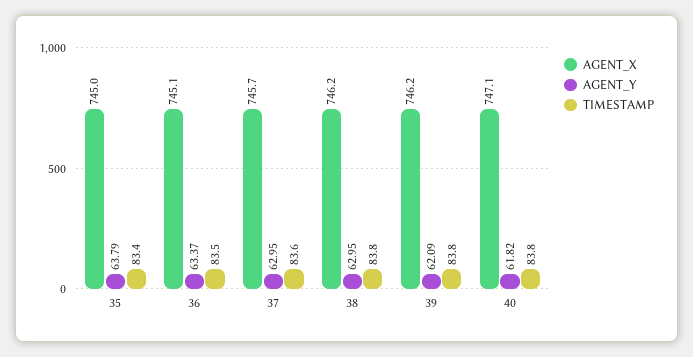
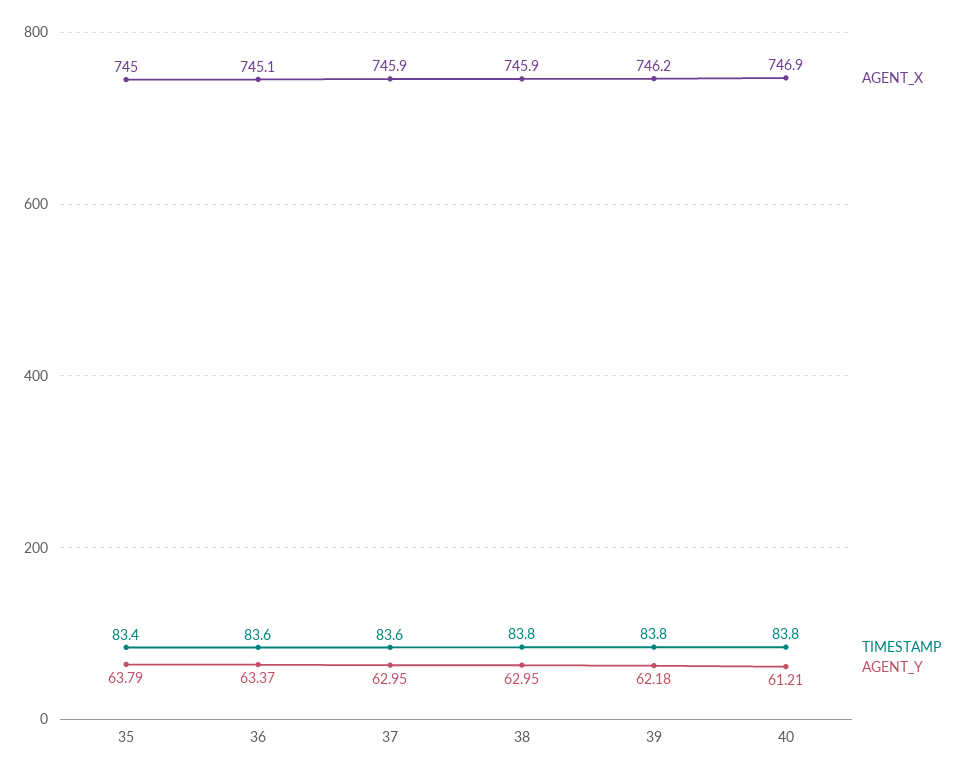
  {
    "AGENT_X": {
      "35": 745,
      "36": 745.1,
-     "37": 745.7,
+     "37": 745.9,
-     "38": 746.2,
+     "38": 745.9,
      "39": 746.2,
-     "40": 747.1
+     "40": 746.9
    },
    "AGENT_Y": {
      "35": 63.79,
      "36": 63.37,
      "37": 62.95,
      "38": 62.95,
-     "39": 62.09,
+     "39": 62.18,
-     "40": 61.82
+     "40": 61.21
    },
    "TIMESTAMP": {
      "35": 83.4,
-     "36": 83.5,
+     "36": 83.6,
      "37": 83.6,
      "38": 83.8,
      "39": 83.8,
      "40": 83.8
    }
  }

